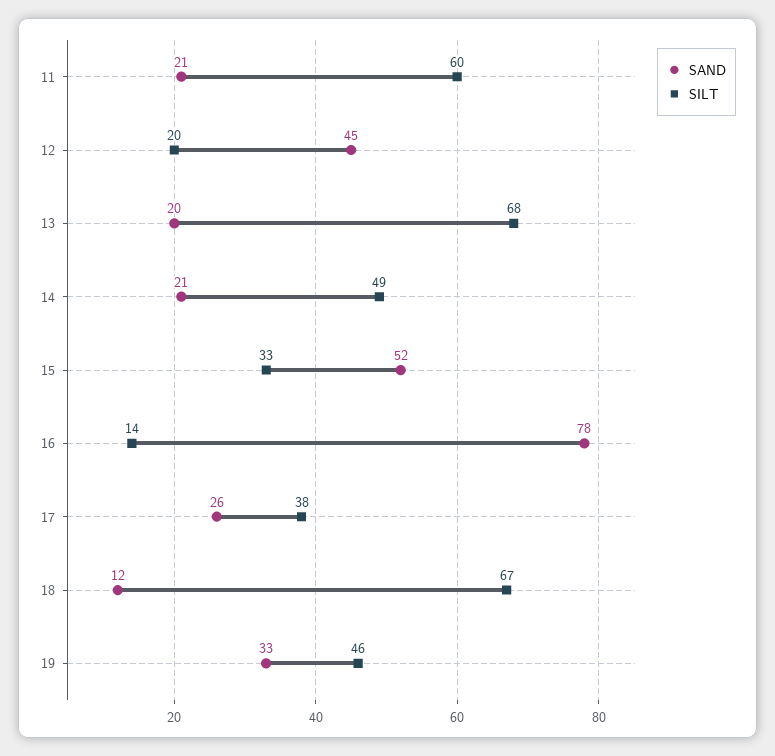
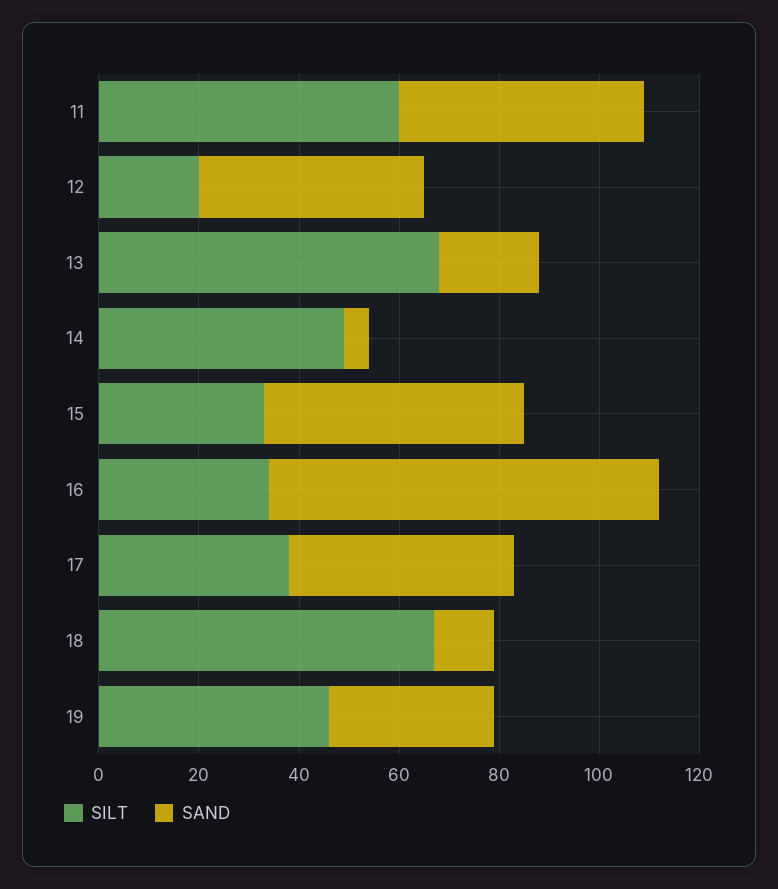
  {
    "SAND": {
-     "11": 21,
+     "11": 50,
      "12": 45,
      "13": 20,
-     "14": 21,
+     "14": 5,
      "15": 52,
      "16": 78,
-     "17": 26,
+     "17": 45,
      "18": 12,
      "19": 33
    },
    "SILT": {
      "11": 60,
      "12": 20,
      "13": 68,
      "14": 49,
      "15": 33,
-     "16": 14,
+     "16": 35,
      "17": 38,
      "18": 67,
      "19": 46
    }
  }

